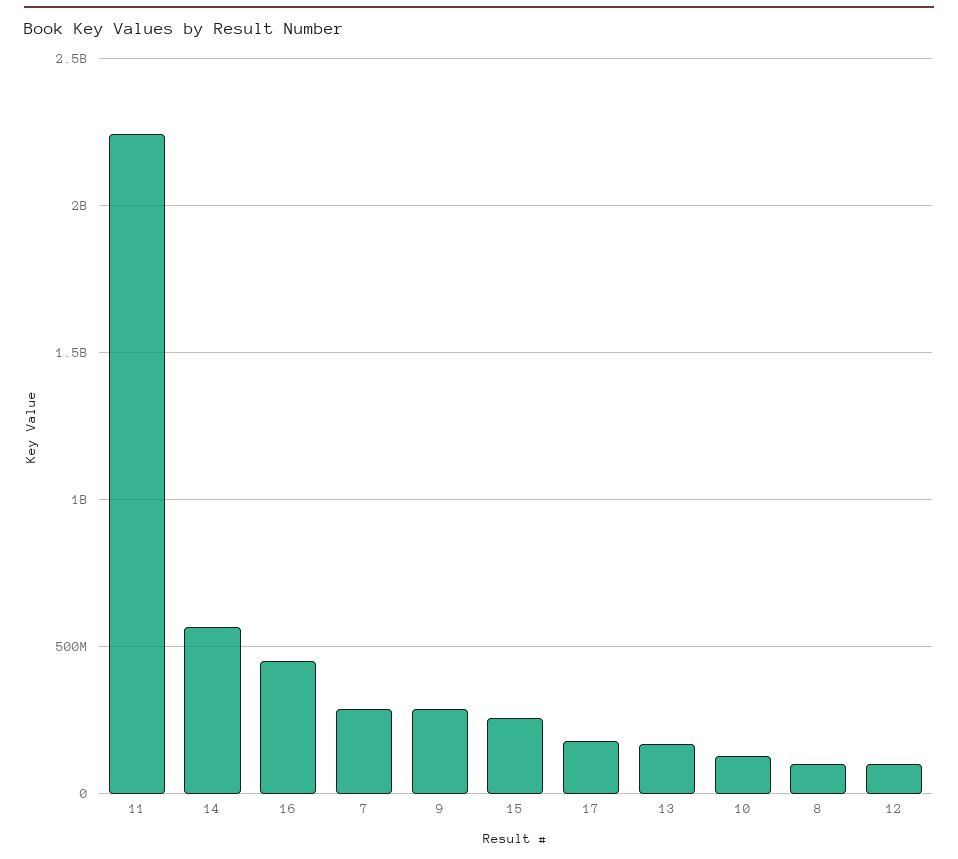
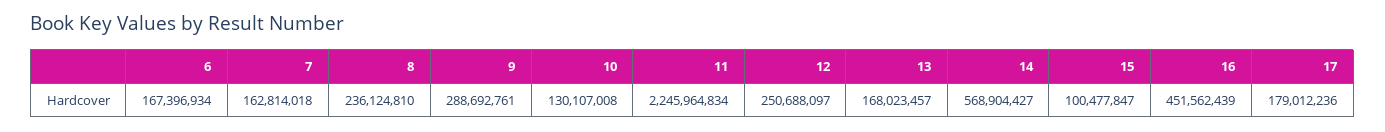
  {
    "11": 2245964834,
    "14": 568904427,
    "16": 451562439,
-   "7": 300000000,
+   "7": 162814018,
    "9": 288692761,
-   "15": 250000000,
+   "15": 100477847,
    "17": 179012236,
    "13": 168023457,
    "10": 130107008,
-   "8": 100000000,
+   "8": 236124810,
-   "12": 100000000
+   "12": 250688097,
+   "6": 167396934
  }

